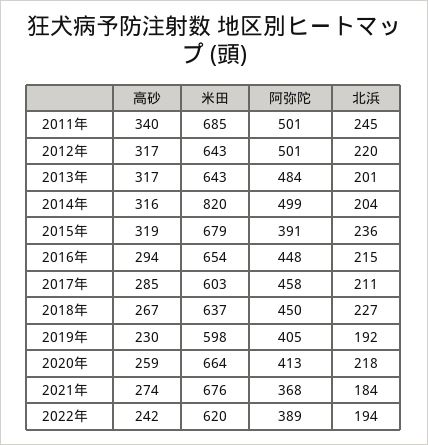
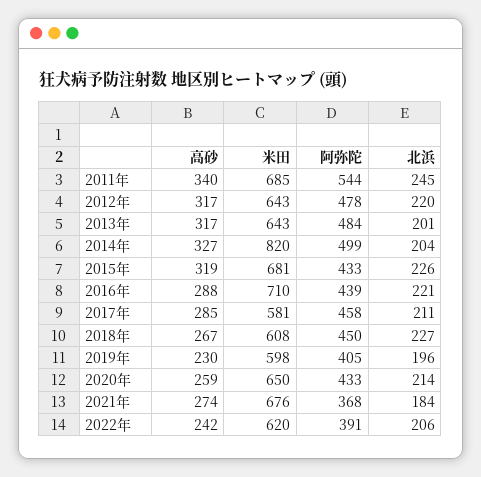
  {
    "高砂": {
      "2011年": 340,
      "2012年": 317,
      "2013年": 317,
-     "2014年": 316,
+     "2014年": 327,
      "2015年": 319,
-     "2016年": 294,
+     "2016年": 288,
      "2017年": 285,
      "2018年": 267,
      "2019年": 230,
      "2020年": 259,
      "2021年": 274,
      "2022年": 242
    },
    "米田": {
      "2011年": 685,
      "2012年": 643,
      "2013年": 643,
      "2014年": 820,
-     "2015年": 679,
+     "2015年": 681,
-     "2016年": 654,
+     "2016年": 710,
-     "2017年": 603,
+     "2017年": 581,
-     "2018年": 637,
+     "2018年": 608,
      "2019年": 598,
-     "2020年": 664,
+     "2020年": 650,
      "2021年": 676,
      "2022年": 620
    },
    "阿弥陀": {
-     "2011年": 501,
+     "2011年": 544,
-     "2012年": 501,
+     "2012年": 478,
      "2013年": 484,
      "2014年": 499,
-     "2015年": 391,
+     "2015年": 433,
-     "2016年": 448,
+     "2016年": 439,
      "2017年": 458,
      "2018年": 450,
      "2019年": 405,
-     "2020年": 413,
+     "2020年": 433,
      "2021年": 368,
-     "2022年": 389
+     "2022年": 391
    },
    "北浜": {
      "2011年": 245,
      "2012年": 220,
      "2013年": 201,
      "2014年": 204,
-     "2015年": 236,
+     "2015年": 226,
-     "2016年": 215,
+     "2016年": 221,
      "2017年": 211,
      "2018年": 227,
-     "2019年": 192,
+     "2019年": 196,
-     "2020年": 218,
+     "2020年": 214,
      "2021年": 184,
-     "2022年": 194
+     "2022年": 206
    }
  }

